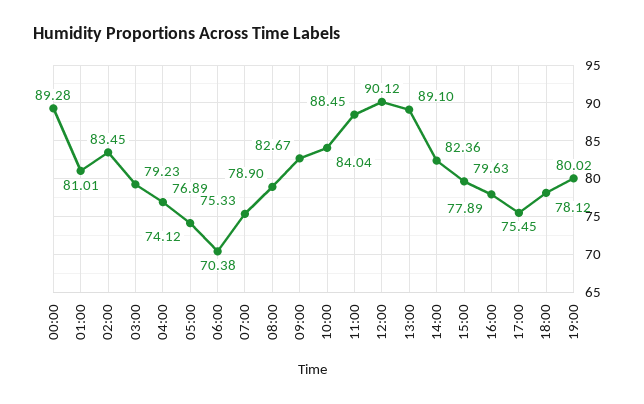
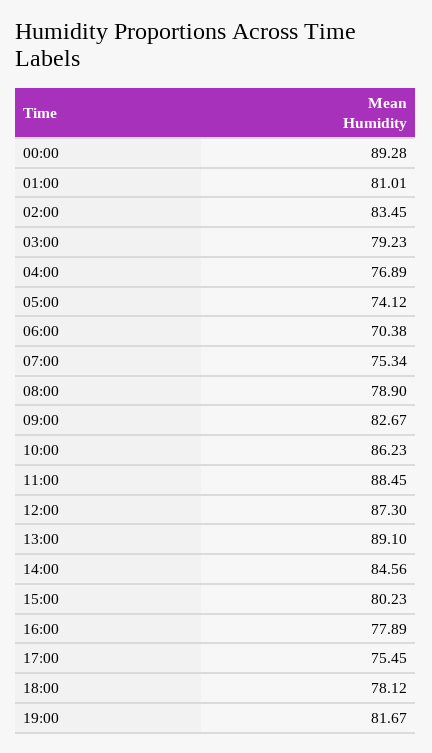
  {
    "00:00": 89.28,
    "01:00": 81.01,
    "02:00": 83.45,
    "03:00": 79.23,
    "04:00": 76.89,
    "05:00": 74.12,
    "06:00": 70.38,
-   "07:00": 75.33,
+   "07:00": 75.34,
    "08:00": 78.9,
    "09:00": 82.67,
-   "10:00": 84.04,
+   "10:00": 86.23,
    "11:00": 88.45,
-   "12:00": 90.12,
+   "12:00": 87.3,
    "13:00": 89.1,
-   "14:00": 82.36,
+   "14:00": 84.56,
-   "15:00": 79.63,
+   "15:00": 80.23,
    "16:00": 77.89,
    "17:00": 75.45,
    "18:00": 78.12,
-   "19:00": 80.02
+   "19:00": 81.67
  }

